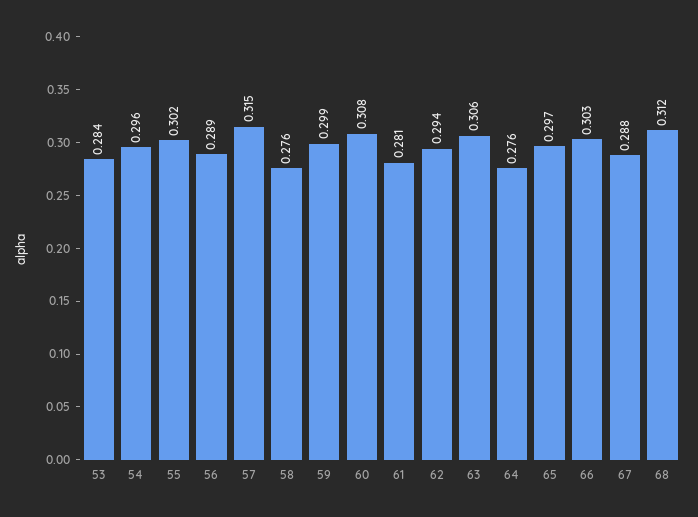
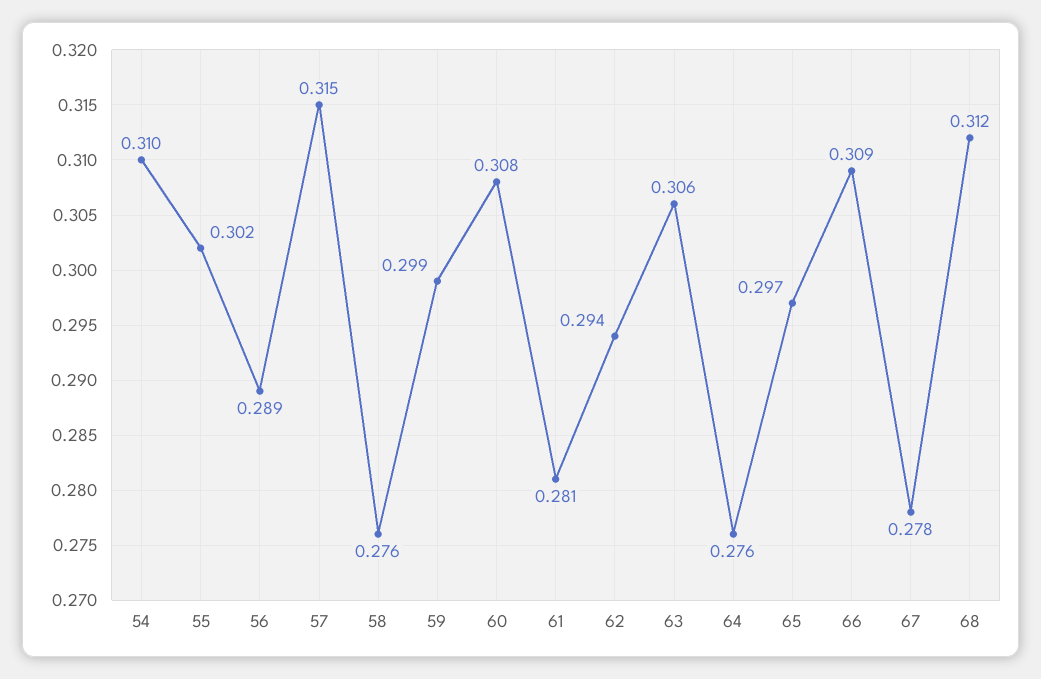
  {
-   "53": 0.284,
-   "54": 0.296,
+   "54": 0.31,
    "55": 0.302,
    "56": 0.289,
    "57": 0.315,
    "58": 0.276,
    "59": 0.299,
    "60": 0.308,
    "61": 0.281,
    "62": 0.294,
    "63": 0.306,
    "64": 0.276,
    "65": 0.297,
-   "66": 0.303,
+   "66": 0.309,
-   "67": 0.288,
+   "67": 0.278,
    "68": 0.312
  }

